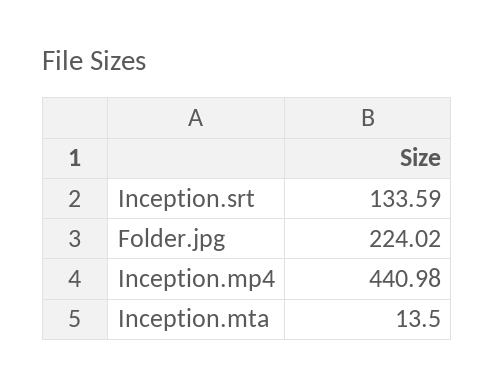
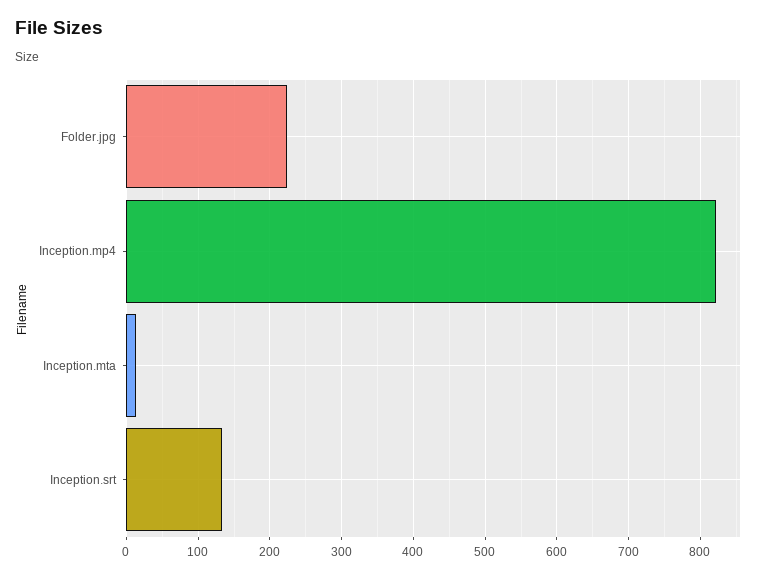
  {
    "Inception.srt": 133.59,
    "Folder.jpg": 224.02,
-   "Inception.mp4": 440.98,
+   "Inception.mp4": 820,
    "Inception.mta": 13.5
  }

